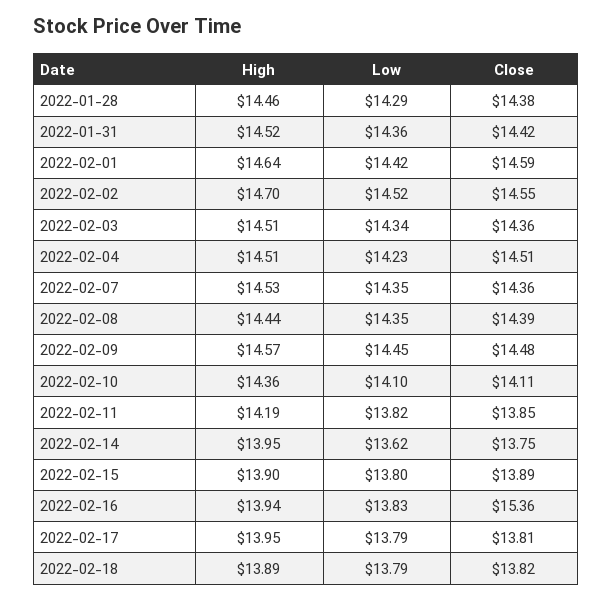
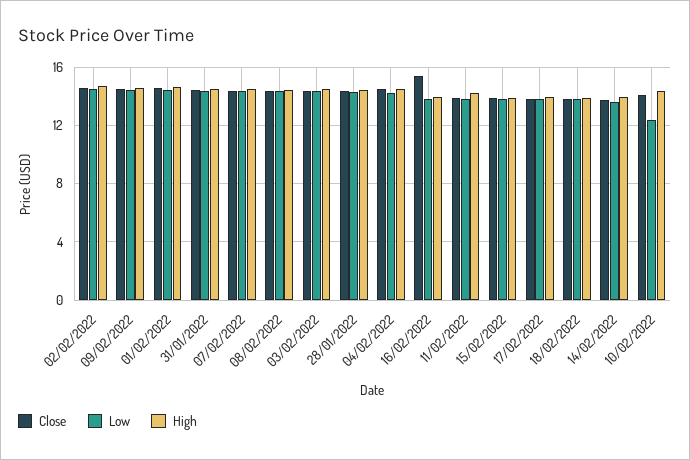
  {
    "High": {
      "2022-01-28": 14.46,
      "2022-01-31": 14.52,
      "2022-02-01": 14.64,
      "2022-02-02": 14.7,
      "2022-02-03": 14.51,
      "2022-02-04": 14.51,
      "2022-02-07": 14.53,
      "2022-02-08": 14.44,
      "2022-02-09": 14.57,
      "2022-02-10": 14.36,
      "2022-02-11": 14.19,
      "2022-02-14": 13.95,
      "2022-02-15": 13.9,
      "2022-02-16": 13.94,
      "2022-02-17": 13.95,
      "2022-02-18": 13.89
    },
    "Low": {
      "2022-01-28": 14.29,
      "2022-01-31": 14.36,
      "2022-02-01": 14.42,
      "2022-02-02": 14.52,
      "2022-02-03": 14.34,
      "2022-02-04": 14.23,
      "2022-02-07": 14.35,
      "2022-02-08": 14.35,
      "2022-02-09": 14.45,
-     "2022-02-10": 14.1,
+     "2022-02-10": 12.5,
      "2022-02-11": 13.82,
      "2022-02-14": 13.62,
      "2022-02-15": 13.8,
      "2022-02-16": 13.83,
      "2022-02-17": 13.79,
      "2022-02-18": 13.79
    },
    "Close": {
      "2022-01-28": 14.38,
      "2022-01-31": 14.42,
      "2022-02-01": 14.59,
      "2022-02-02": 14.55,
      "2022-02-03": 14.36,
      "2022-02-04": 14.51,
      "2022-02-07": 14.36,
      "2022-02-08": 14.39,
      "2022-02-09": 14.48,
      "2022-02-10": 14.11,
      "2022-02-11": 13.85,
      "2022-02-14": 13.75,
      "2022-02-15": 13.89,
      "2022-02-16": 15.36,
      "2022-02-17": 13.81,
      "2022-02-18": 13.82
    }
  }

